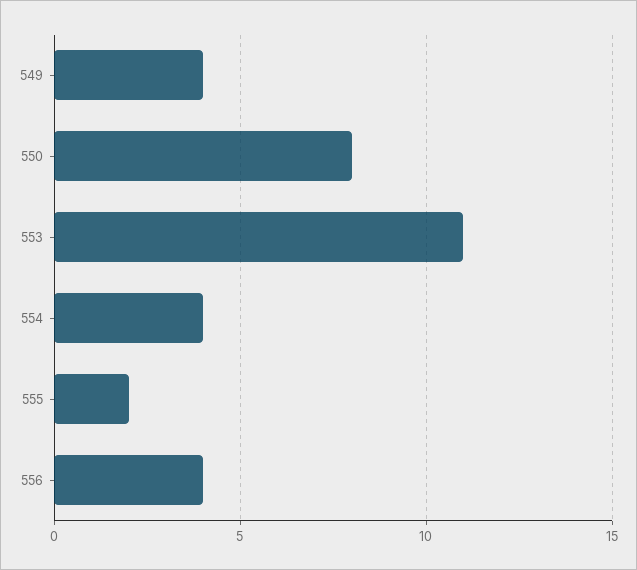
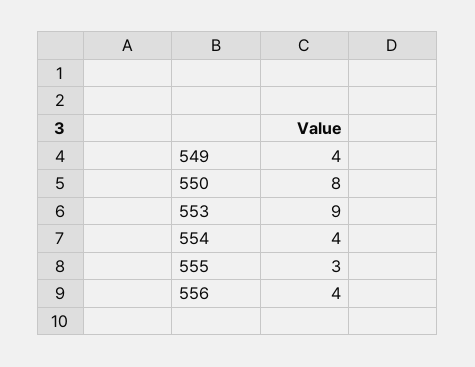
  {
    "549": 4,
    "550": 8,
-   "553": 11,
+   "553": 9,
    "554": 4,
-   "555": 2,
+   "555": 3,
    "556": 4
  }

